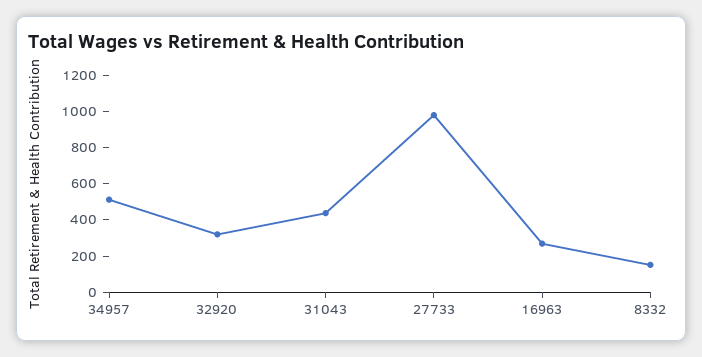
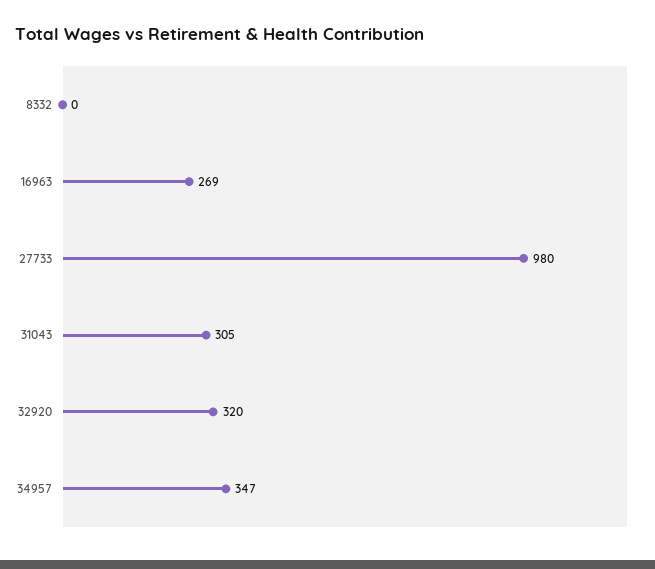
  {
-   "34957": 500,
+   "34957": 347,
    "32920": 320,
-   "31043": 450,
+   "31043": 305,
    "27733": 980,
    "16963": 269,
-   "8332": 150
+   "8332": 0
  }

